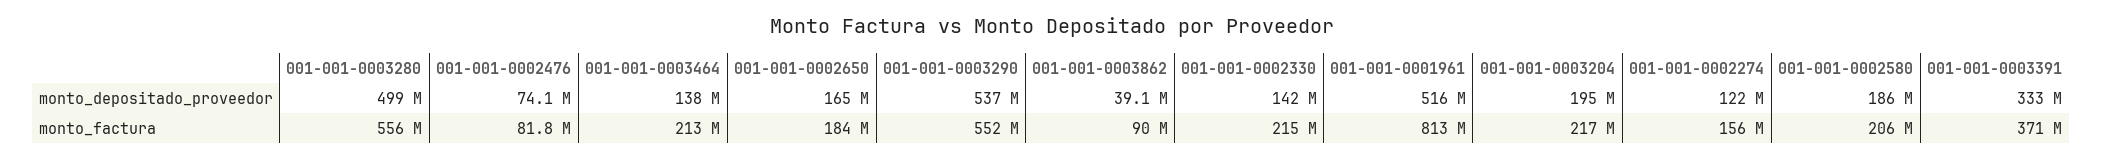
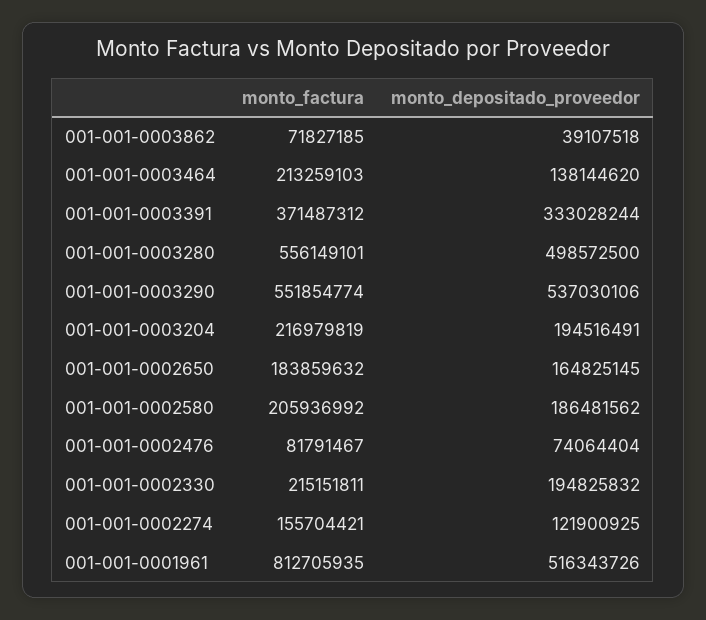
  {
    "001-001-0003280": {
      "monto_depositado_proveedor": 498572500,
      "monto_factura": 556149101
    },
    "001-001-0002476": {
      "monto_depositado_proveedor": 74064404,
      "monto_factura": 81791467
    },
    "001-001-0003464": {
      "monto_depositado_proveedor": 138144620,
      "monto_factura": 213259103
    },
    "001-001-0002650": {
      "monto_depositado_proveedor": 164825145,
      "monto_factura": 183859632
    },
    "001-001-0003290": {
      "monto_depositado_proveedor": 537030106,
      "monto_factura": 551854774
    },
    "001-001-0003862": {
      "monto_depositado_proveedor": 39107518,
-     "monto_factura": 90000000
+     "monto_factura": 71827185
    },
    "001-001-0002330": {
-     "monto_depositado_proveedor": 142000000,
+     "monto_depositado_proveedor": 194825832,
      "monto_factura": 215151811
    },
    "001-001-0001961": {
      "monto_depositado_proveedor": 516343726,
      "monto_factura": 812705935
    },
    "001-001-0003204": {
      "monto_depositado_proveedor": 194516491,
      "monto_factura": 216979819
    },
    "001-001-0002274": {
      "monto_depositado_proveedor": 121900925,
      "monto_factura": 155704421
    },
    "001-001-0002580": {
      "monto_depositado_proveedor": 186481562,
      "monto_factura": 205936992
    },
    "001-001-0003391": {
      "monto_depositado_proveedor": 333028244,
      "monto_factura": 371487312
    }
  }

